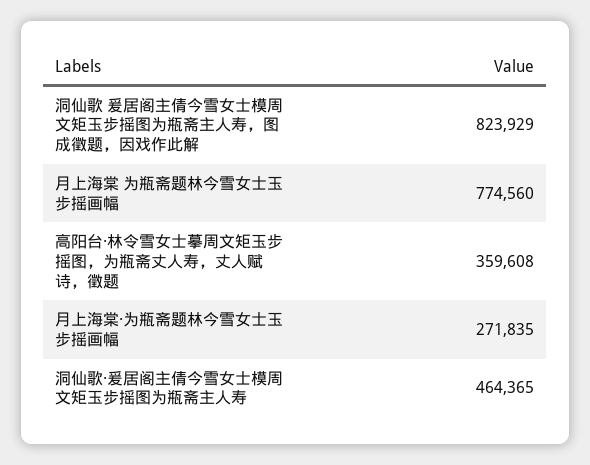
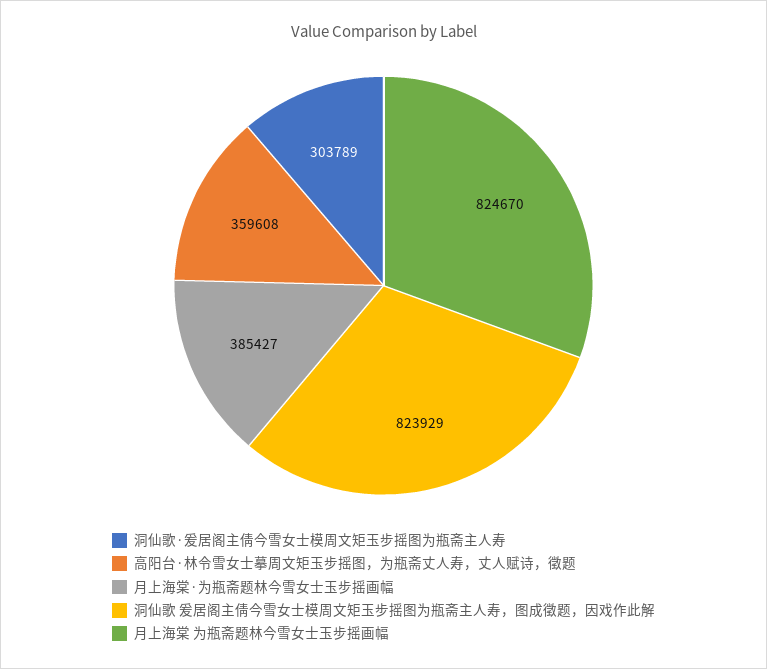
  {
    "洞仙歌 爰居阁主倩今雪女士模周文矩玉步摇图为瓶斋主人寿，图成徵题，因戏作此解": 823929,
-   "月上海棠 为瓶斋题林今雪女士玉步摇画幅": 774560,
+   "月上海棠 为瓶斋题林今雪女士玉步摇画幅": 824670,
    "高阳台·林令雪女士摹周文矩玉步摇图，为瓶斋丈人寿，丈人赋诗，徵题": 359608,
-   "月上海棠·为瓶斋题林今雪女士玉步摇画幅": 271835,
+   "月上海棠·为瓶斋题林今雪女士玉步摇画幅": 385427,
-   "洞仙歌·爰居阁主倩今雪女士模周文矩玉步摇图为瓶斋主人寿": 464365
+   "洞仙歌·爰居阁主倩今雪女士模周文矩玉步摇图为瓶斋主人寿": 303789
  }

